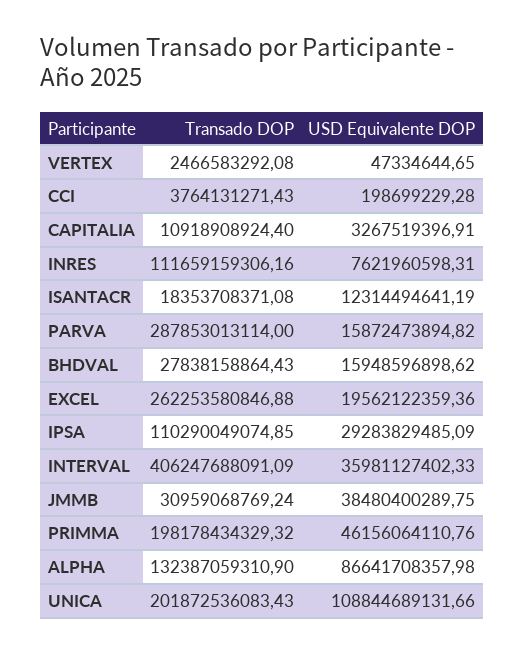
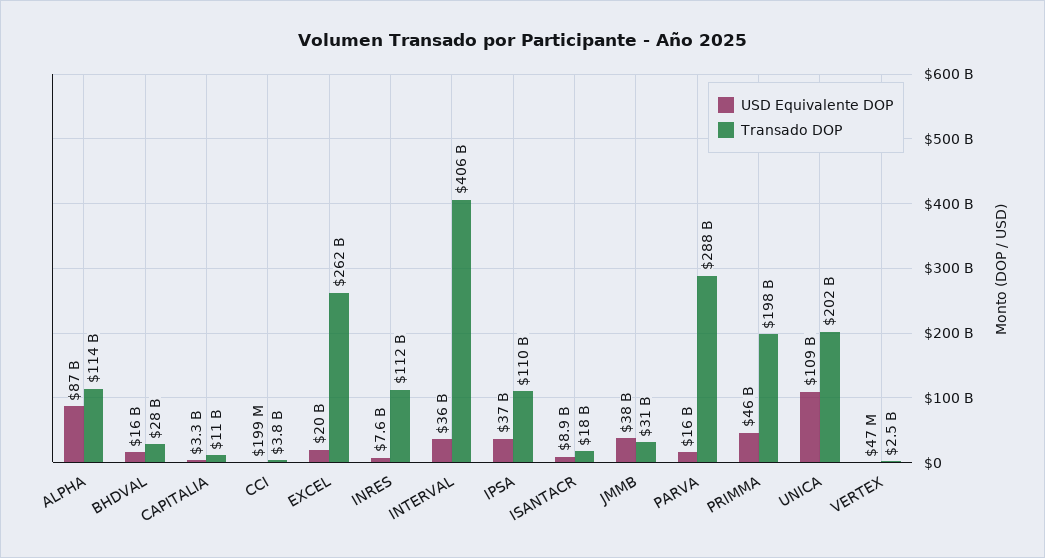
  {
    "Transado DOP": {
      "VERTEX": 2466583292.08,
      "CCI": 3764131271.43,
      "CAPITALIA": 10918908924.4,
      "INRES": 111659159306.16,
      "ISANTACR": 18353708371.08,
      "PARVA": 287853013114,
      "BHDVAL": 27838158864.43,
      "EXCEL": 262253580846.88,
      "IPSA": 110290049074.85,
      "INTERVAL": 406247688091.09,
      "JMMB": 30959068769.24,
      "PRIMMA": 198178434329.32,
-     "ALPHA": 132387059310.9,
+     "ALPHA": 114000000000,
      "UNICA": 201872536083.43
    },
    "USD Equivalente DOP": {
      "VERTEX": 47334644.65,
      "CCI": 198699229.28,
      "CAPITALIA": 3267519396.91,
      "INRES": 7621960598.31,
-     "ISANTACR": 12314494641.19,
+     "ISANTACR": 8900000000,
      "PARVA": 15872473894.82,
      "BHDVAL": 15948596898.62,
      "EXCEL": 19562122359.36,
-     "IPSA": 29283829485.09,
+     "IPSA": 37000000000,
      "INTERVAL": 35981127402.33,
      "JMMB": 38480400289.75,
      "PRIMMA": 46156064110.76,
      "ALPHA": 86641708357.98,
      "UNICA": 108844689131.66
    }
  }

